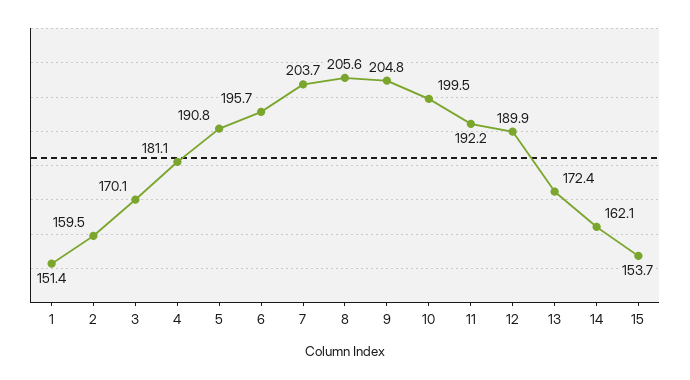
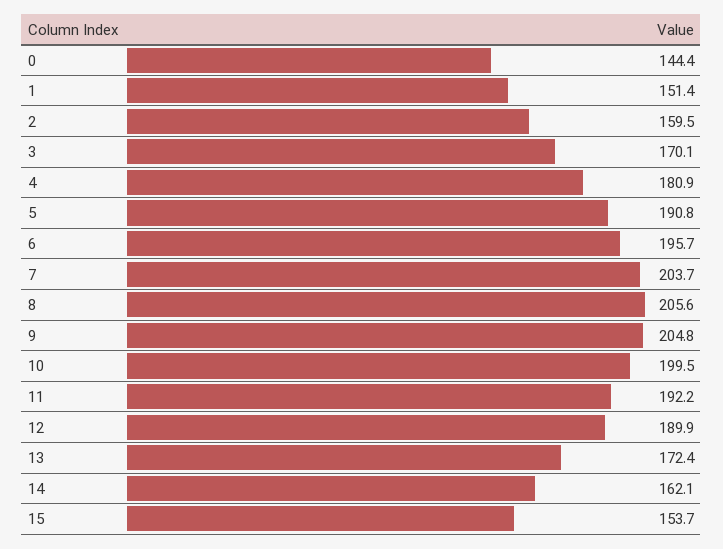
  {
    "1": 151.4,
    "2": 159.5,
    "3": 170.1,
-   "4": 181.1,
+   "4": 180.9,
    "5": 190.8,
    "6": 195.7,
    "7": 203.7,
    "8": 205.6,
    "9": 204.8,
    "10": 199.5,
    "11": 192.2,
    "12": 189.9,
    "13": 172.4,
    "14": 162.1,
-   "15": 153.7
+   "15": 153.7,
+   "0": 144.4
  }

